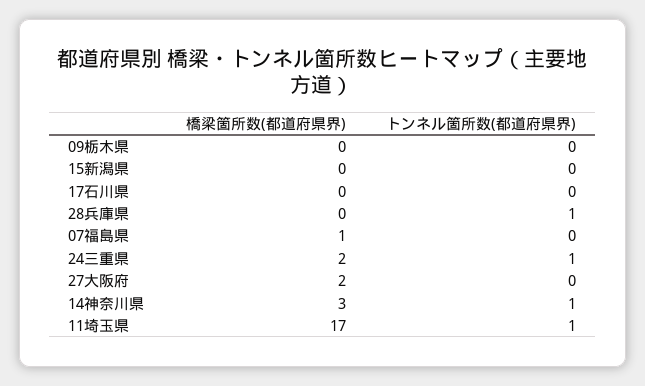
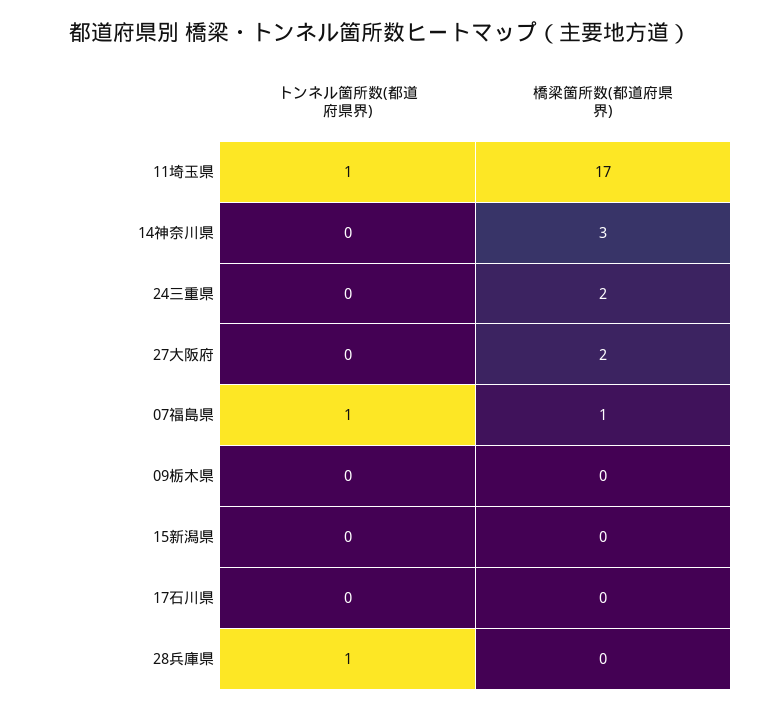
  {
    "橋梁箇所数(都道府県界)": {
      "09栃木県": 0,
      "15新潟県": 0,
      "17石川県": 0,
      "28兵庫県": 0,
      "07福島県": 1,
      "24三重県": 2,
      "27大阪府": 2,
      "14神奈川県": 3,
      "11埼玉県": 17
    },
    "トンネル箇所数(都道府県界)": {
      "09栃木県": 0,
      "15新潟県": 0,
      "17石川県": 0,
      "28兵庫県": 1,
-     "07福島県": 0,
+     "07福島県": 1,
-     "24三重県": 1,
+     "24三重県": 0,
      "27大阪府": 0,
-     "14神奈川県": 1,
+     "14神奈川県": 0,
      "11埼玉県": 1
    }
  }

